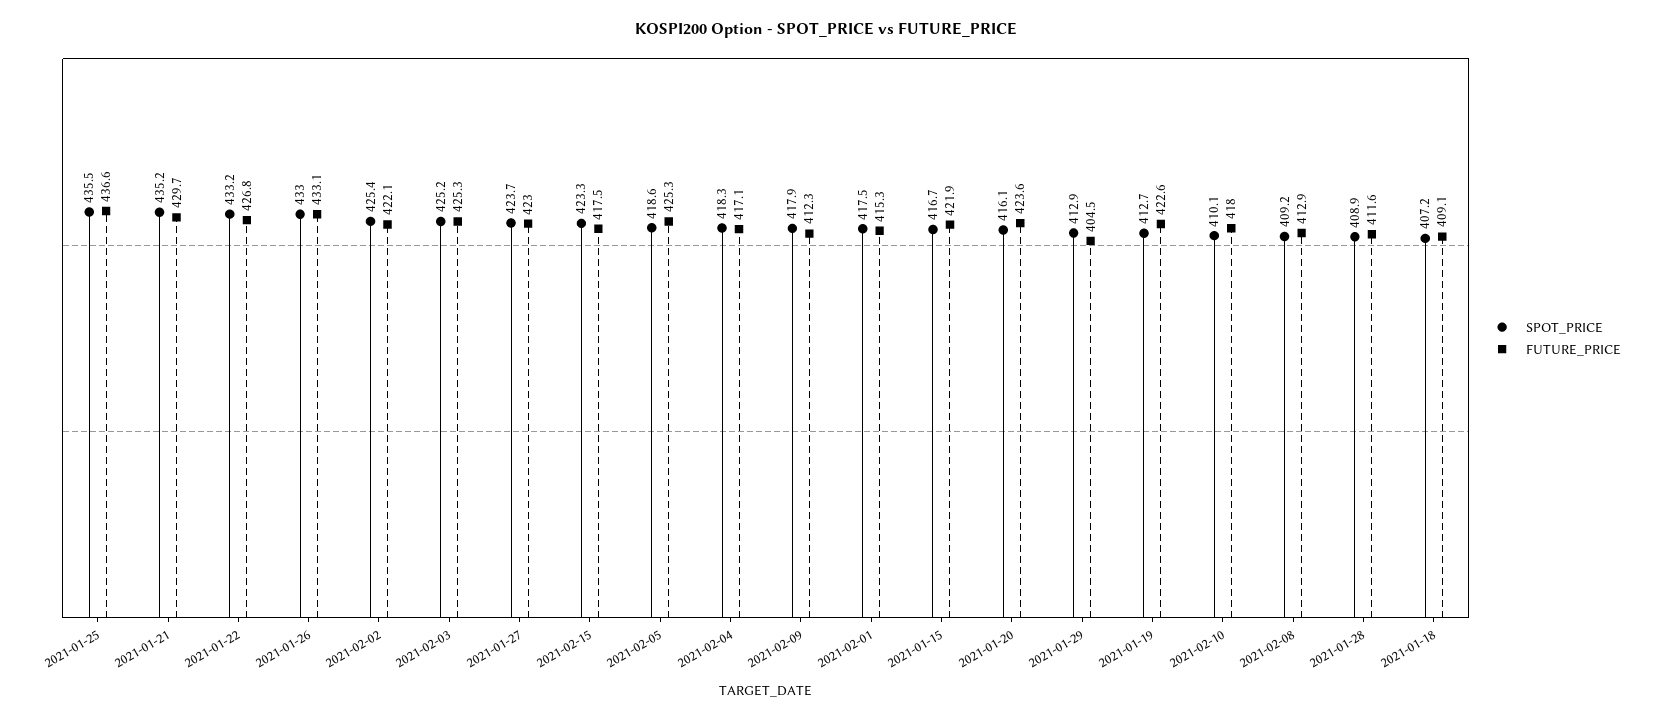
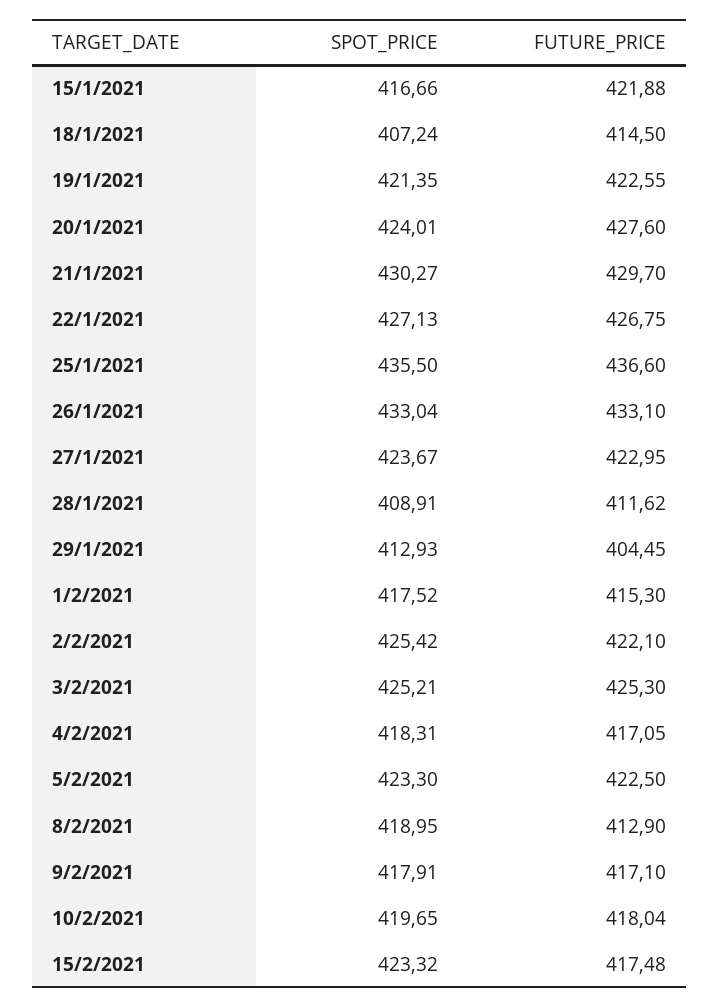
  {
    "SPOT_PRICE": {
      "2021-01-25": 435.5,
-     "2021-01-21": 435.2,
+     "2021-01-21": 430.27,
-     "2021-01-22": 433.2,
+     "2021-01-22": 427.13,
      "2021-01-26": 433.04,
      "2021-02-02": 425.42,
      "2021-02-03": 425.21,
      "2021-01-27": 423.67,
      "2021-02-15": 423.32,
-     "2021-02-05": 418.6,
+     "2021-02-05": 423.3,
      "2021-02-04": 418.31,
      "2021-02-09": 417.91,
      "2021-02-01": 417.52,
      "2021-01-15": 416.66,
-     "2021-01-20": 416.1,
+     "2021-01-20": 424.01,
      "2021-01-29": 412.93,
-     "2021-01-19": 412.7,
+     "2021-01-19": 421.35,
-     "2021-02-10": 410.1,
+     "2021-02-10": 419.65,
-     "2021-02-08": 409.2,
+     "2021-02-08": 418.95,
      "2021-01-28": 408.91,
      "2021-01-18": 407.24
    },
    "FUTURE_PRICE": {
      "2021-01-25": 436.6,
      "2021-01-21": 429.7,
      "2021-01-22": 426.75,
      "2021-01-26": 433.1,
      "2021-02-02": 422.1,
      "2021-02-03": 425.3,
      "2021-01-27": 422.95,
      "2021-02-15": 417.48,
-     "2021-02-05": 425.3,
+     "2021-02-05": 422.5,
      "2021-02-04": 417.05,
-     "2021-02-09": 412.3,
+     "2021-02-09": 417.1,
      "2021-02-01": 415.3,
      "2021-01-15": 421.88,
-     "2021-01-20": 423.6,
+     "2021-01-20": 427.6,
      "2021-01-29": 404.45,
      "2021-01-19": 422.55,
      "2021-02-10": 418.04,
      "2021-02-08": 412.9,
      "2021-01-28": 411.62,
-     "2021-01-18": 409.1
+     "2021-01-18": 414.5
    }
  }

